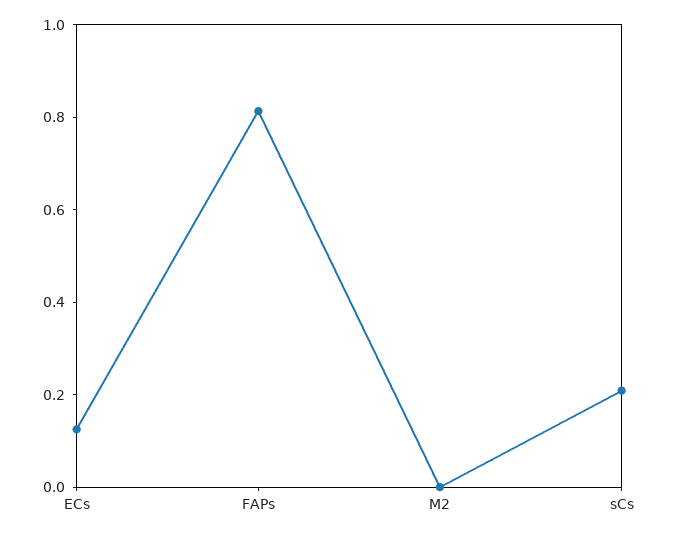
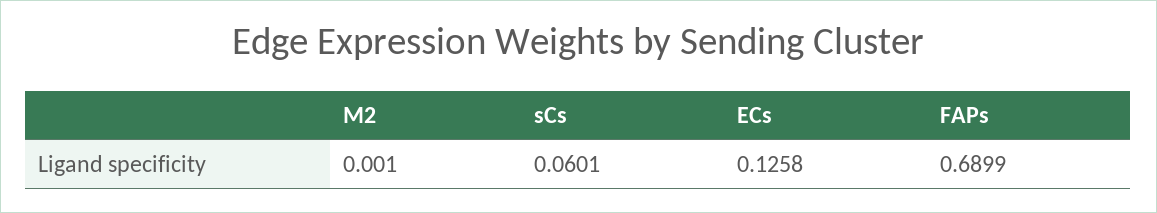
  {
    "ECs": 0.1258,
-   "FAPs": 0.8,
+   "FAPs": 0.6899,
    "M2": 0.001,
-   "sCs": 0.2
+   "sCs": 0.0601
  }

